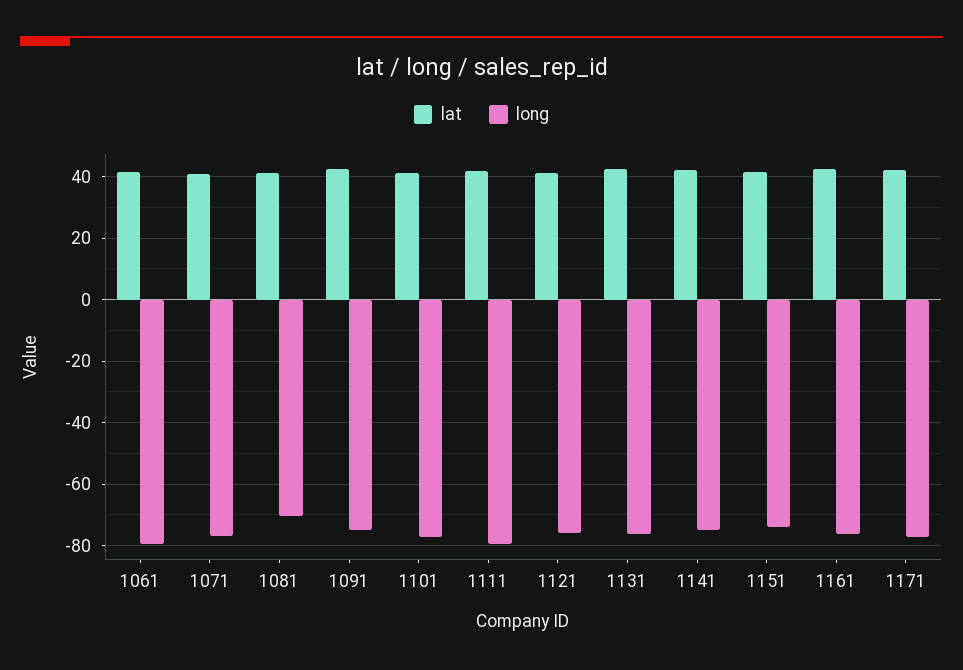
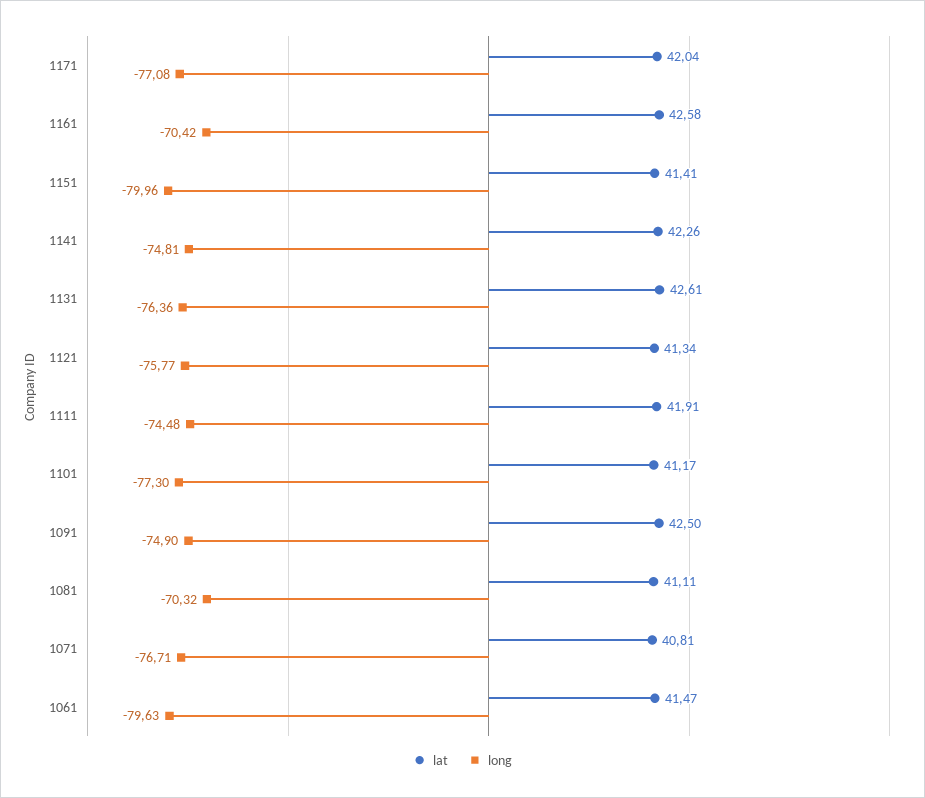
  {
    "lat": {
      "1061": 41.47,
      "1071": 40.81,
      "1081": 41.11,
      "1091": 42.5,
      "1101": 41.17,
      "1111": 41.91,
      "1121": 41.34,
      "1131": 42.61,
      "1141": 42.26,
      "1151": 41.41,
      "1161": 42.58,
      "1171": 42.04
    },
    "long": {
      "1061": -79.63,
      "1071": -76.71,
      "1081": -70.32,
      "1091": -74.9,
      "1101": -77.3,
-     "1111": -80,
+     "1111": -74.48,
      "1121": -75.77,
      "1131": -76.36,
      "1141": -74.81,
-     "1151": -74,
+     "1151": -79.96,
-     "1161": -76,
+     "1161": -70.42,
      "1171": -77.08
    }
  }

